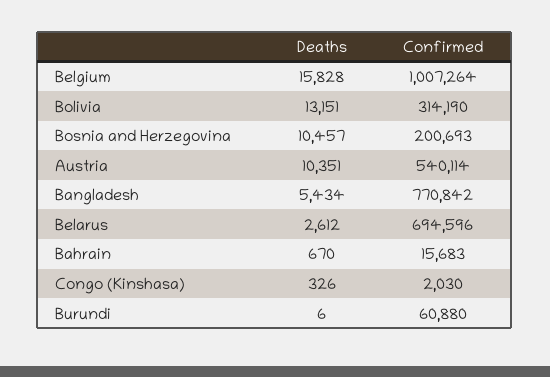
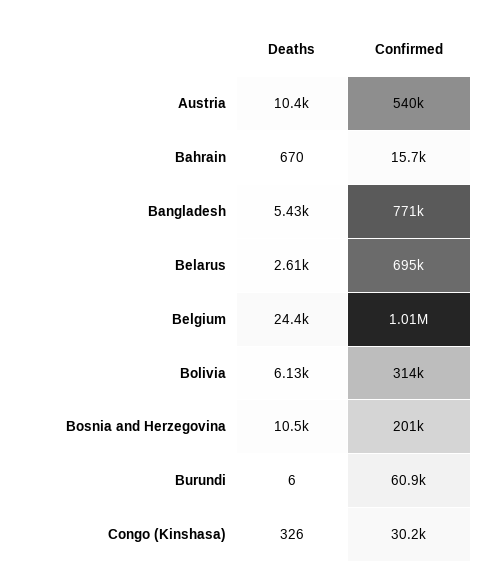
  {
    "Deaths": {
-     "Belgium": 15828,
+     "Belgium": 24400,
-     "Bolivia": 13151,
+     "Bolivia": 6130,
      "Bosnia and Herzegovina": 10457,
      "Austria": 10351,
      "Bangladesh": 5434,
      "Belarus": 2612,
      "Bahrain": 670,
      "Congo (Kinshasa)": 326,
      "Burundi": 6
    },
    "Confirmed": {
      "Belgium": 1007264,
      "Bolivia": 314190,
      "Bosnia and Herzegovina": 200693,
      "Austria": 540114,
      "Bangladesh": 770842,
      "Belarus": 694596,
      "Bahrain": 15683,
-     "Congo (Kinshasa)": 2030,
+     "Congo (Kinshasa)": 30200,
      "Burundi": 60880
    }
  }

